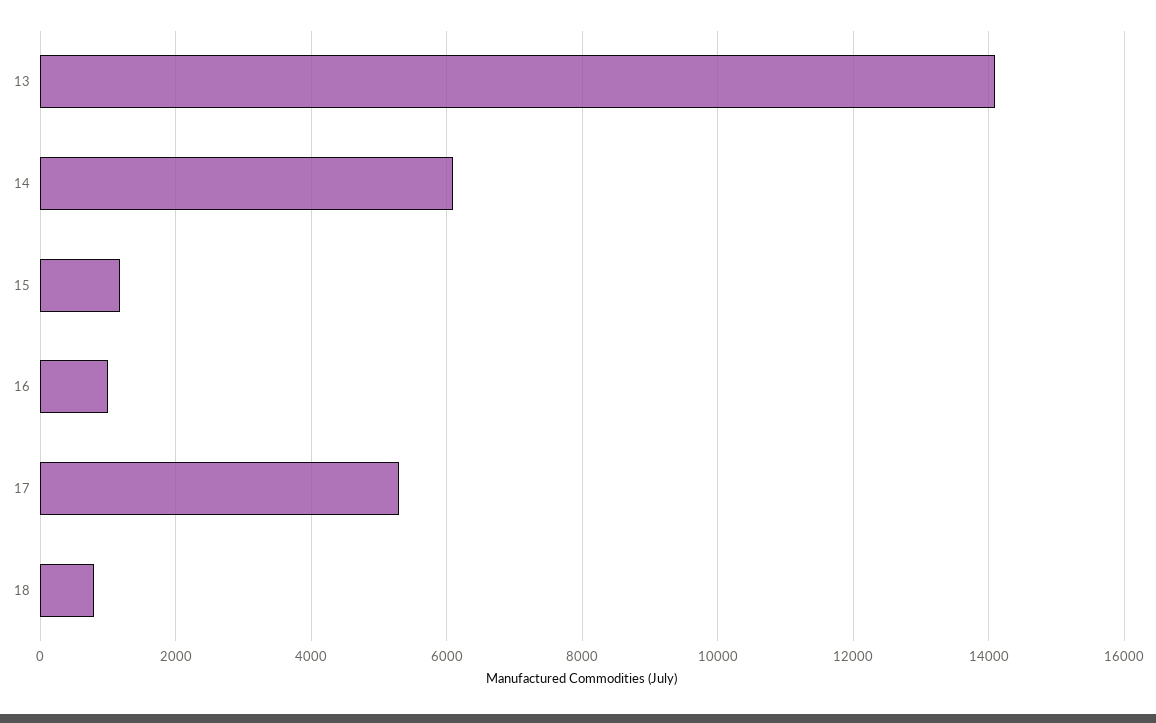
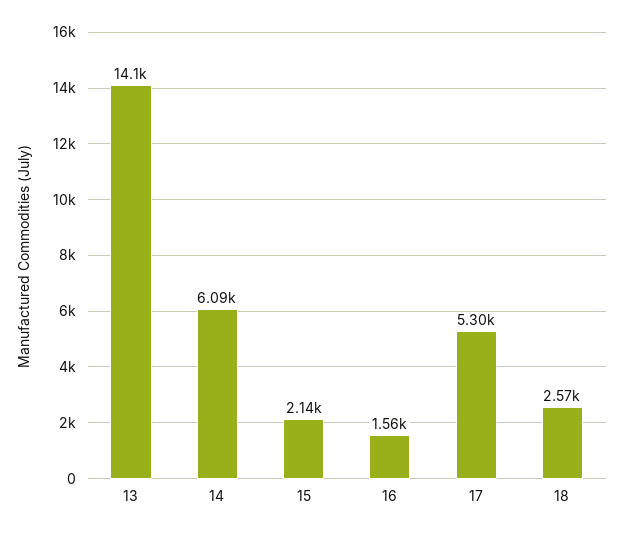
  {
    "13": 14100,
    "14": 6090,
-   "15": 1200,
+   "15": 2140,
-   "16": 1000,
+   "16": 1560,
    "17": 5300,
-   "18": 800
+   "18": 2570
  }

